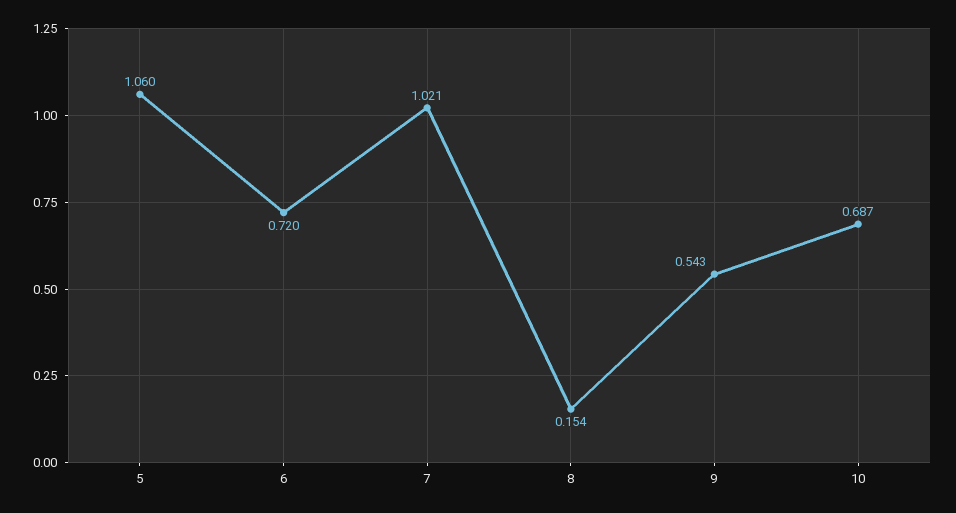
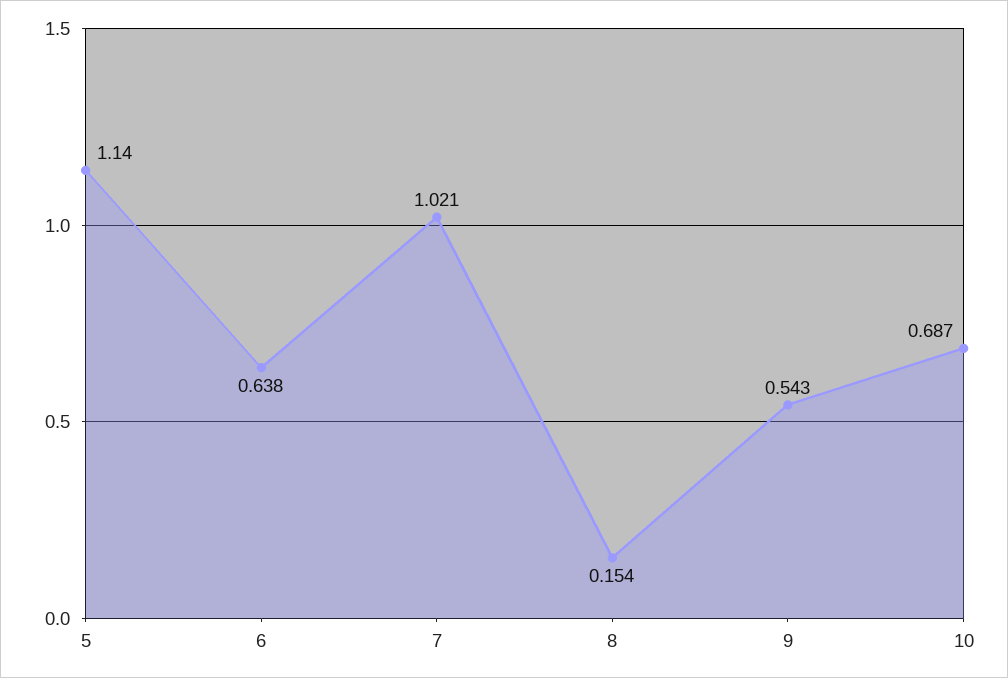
  {
-   "5": 1.06,
+   "5": 1.14,
-   "6": 0.72,
+   "6": 0.638,
    "7": 1.021,
    "8": 0.154,
    "9": 0.543,
    "10": 0.687
  }

